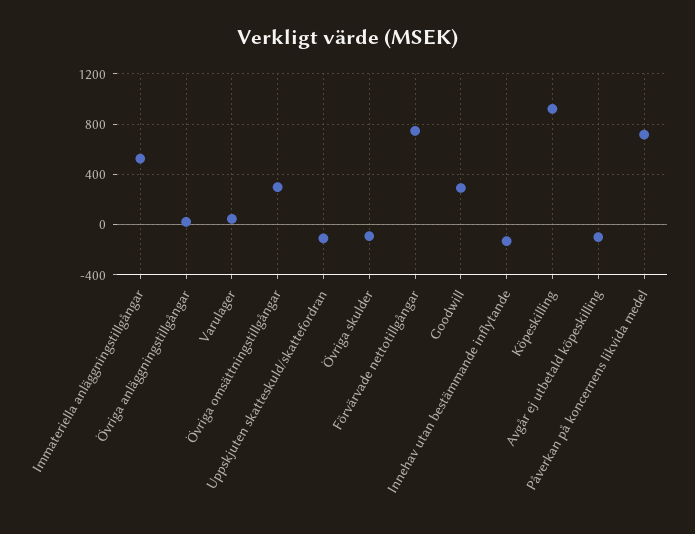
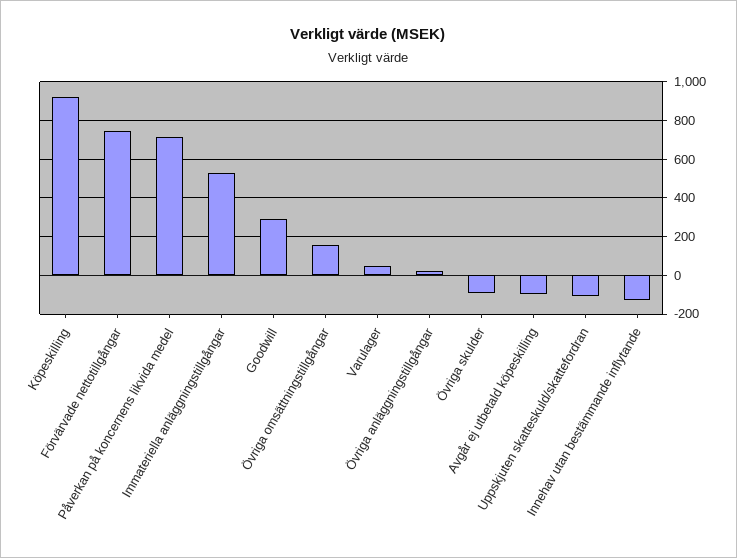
  {
    "Immateriella anläggningstillgångar": 550,
    "Övriga anläggningstillgångar": 0,
    "Varulager": 50,
-   "Övriga omsättningstillgångar": 300,
+   "Övriga omsättningstillgångar": 150,
    "Uppskjuten skatteskuld/skattefordran": -100,
    "Övriga skulder": -100,
    "Förvärvade nettotillgångar": 750,
    "Goodwill": 300,
    "Innehav utan bestämmande inflytande": -150,
    "Köpeskilling": 900,
    "Avgår ej utbetald köpeskilling": -100,
    "Påverkan på koncernens likvida medel": 700
  }

